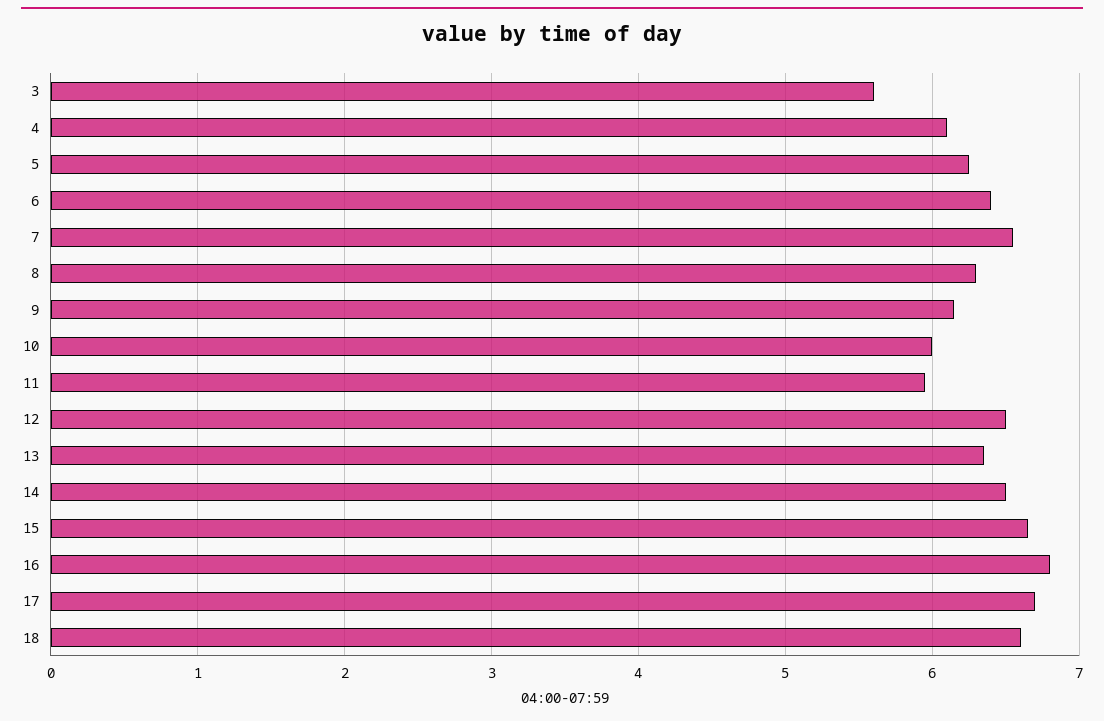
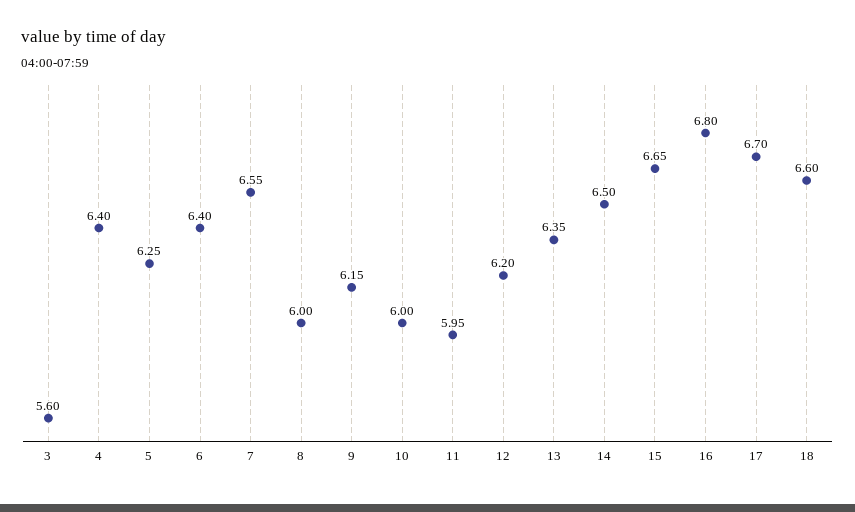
  {
    "3": 5.6,
-   "4": 6.1,
+   "4": 6.4,
    "5": 6.25,
    "6": 6.4,
    "7": 6.55,
-   "8": 6.3,
+   "8": 6,
    "9": 6.15,
    "10": 6,
    "11": 5.95,
-   "12": 6.5,
+   "12": 6.2,
    "13": 6.35,
    "14": 6.5,
    "15": 6.65,
    "16": 6.8,
    "17": 6.7,
    "18": 6.6
  }

